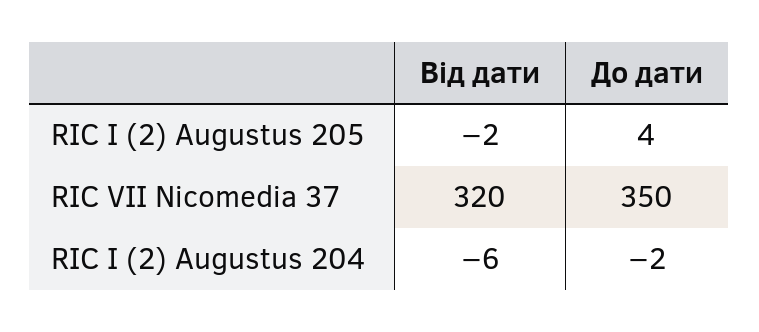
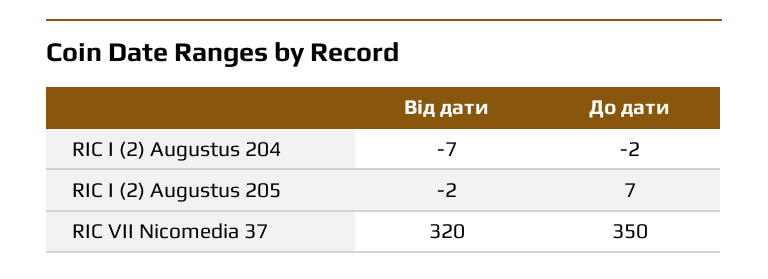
  {
    "Від дати": {
      "RIC I (2) Augustus 205": -2,
      "RIC VII Nicomedia 37": 320,
-     "RIC I (2) Augustus 204": -6
+     "RIC I (2) Augustus 204": -7
    },
    "До дати": {
-     "RIC I (2) Augustus 205": 4,
+     "RIC I (2) Augustus 205": 7,
      "RIC VII Nicomedia 37": 350,
      "RIC I (2) Augustus 204": -2
    }
  }

